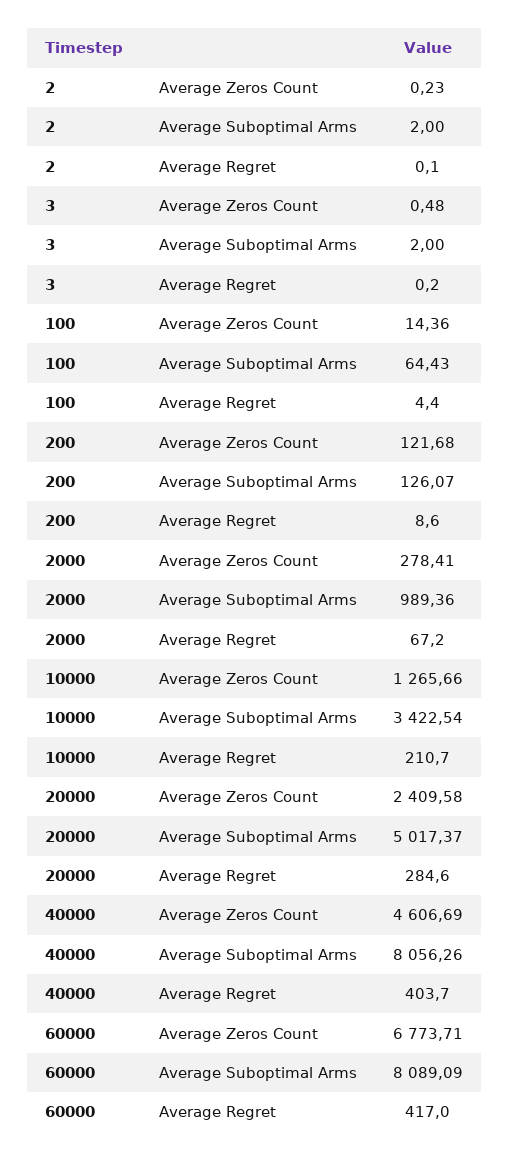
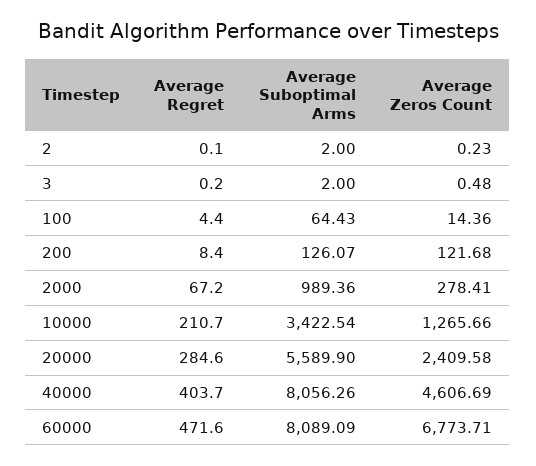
  {
    "2": {
      "Average Zeros Count": 0.23,
      "Average Suboptimal Arms": 2,
      "Average Regret": 0.1
    },
    "3": {
      "Average Zeros Count": 0.48,
      "Average Suboptimal Arms": 2,
      "Average Regret": 0.2
    },
    "100": {
      "Average Zeros Count": 14.36,
      "Average Suboptimal Arms": 64.43,
      "Average Regret": 4.4
    },
    "200": {
      "Average Zeros Count": 121.68,
      "Average Suboptimal Arms": 126.07,
-     "Average Regret": 8.6
+     "Average Regret": 8.4
    },
    "2000": {
      "Average Zeros Count": 278.41,
      "Average Suboptimal Arms": 989.36,
      "Average Regret": 67.2
    },
    "10000": {
      "Average Zeros Count": 1265.66,
      "Average Suboptimal Arms": 3422.54,
      "Average Regret": 210.7
    },
    "20000": {
      "Average Zeros Count": 2409.58,
-     "Average Suboptimal Arms": 5017.37,
+     "Average Suboptimal Arms": 5589.9,
      "Average Regret": 284.6
    },
    "40000": {
      "Average Zeros Count": 4606.69,
      "Average Suboptimal Arms": 8056.26,
      "Average Regret": 403.7
    },
    "60000": {
      "Average Zeros Count": 6773.71,
      "Average Suboptimal Arms": 8089.09,
-     "Average Regret": 417
+     "Average Regret": 471.6
    }
  }

